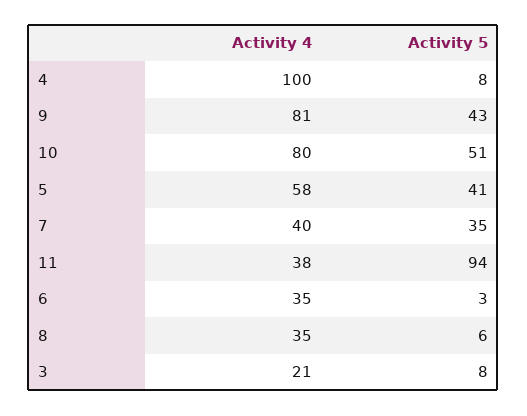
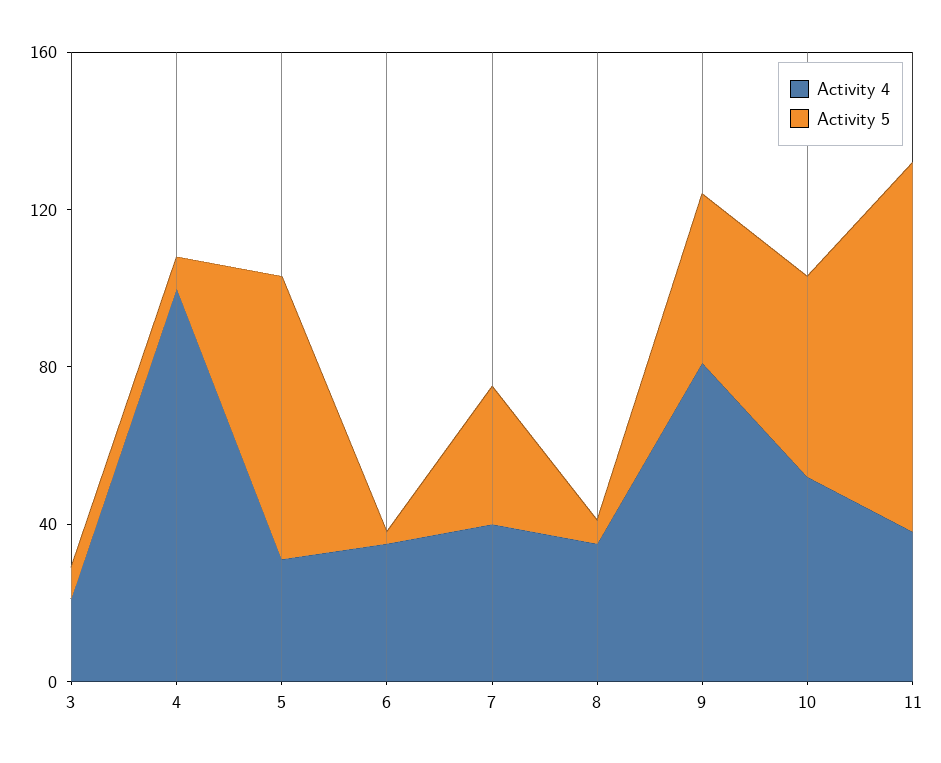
  {
    "Activity 4": {
      "4": 100,
      "9": 81,
-     "10": 80,
+     "10": 50,
-     "5": 58,
+     "5": 30,
      "7": 40,
      "11": 38,
      "6": 35,
      "8": 35,
      "3": 21
    },
    "Activity 5": {
      "4": 8,
      "9": 43,
      "10": 51,
-     "5": 41,
+     "5": 70,
      "7": 35,
      "11": 94,
      "6": 3,
      "8": 6,
      "3": 8
    }
  }

